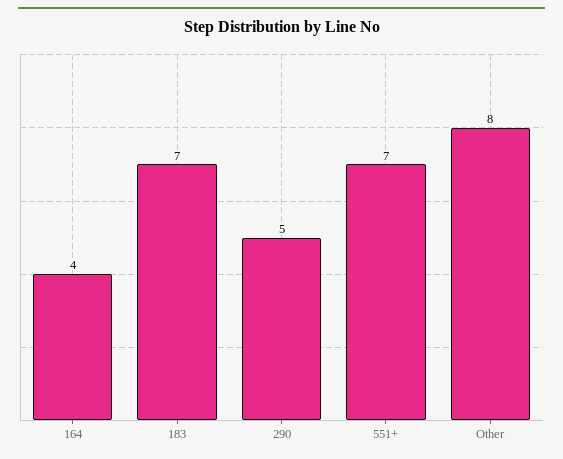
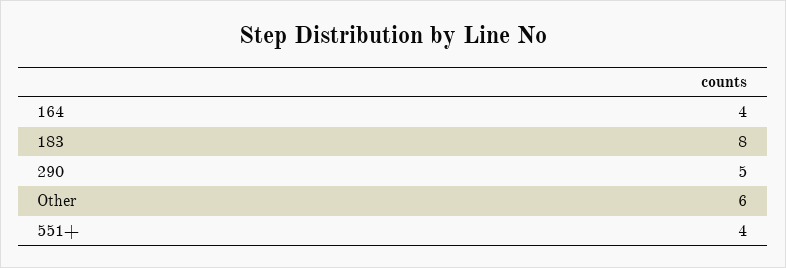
  {
    "164": 4,
-   "183": 7,
+   "183": 8,
    "290": 5,
-   "551+": 7,
+   "551+": 4,
-   "Other": 8
+   "Other": 6
  }

